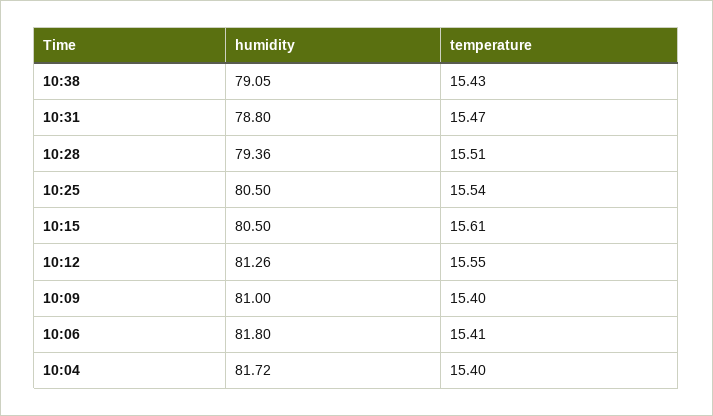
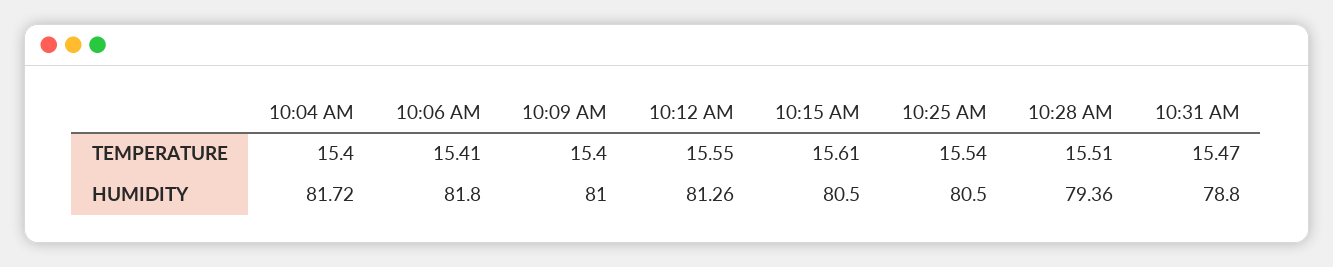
  {
    "humidity": {
-     "10:38": 79.05,
      "10:31": 78.8,
      "10:28": 79.36,
      "10:25": 80.5,
      "10:15": 80.5,
      "10:12": 81.26,
      "10:09": 81,
      "10:06": 81.8,
      "10:04": 81.72
    },
    "temperature": {
-     "10:38": 15.43,
      "10:31": 15.47,
      "10:28": 15.51,
      "10:25": 15.54,
      "10:15": 15.61,
      "10:12": 15.55,
      "10:09": 15.4,
      "10:06": 15.41,
      "10:04": 15.4
    }
  }

